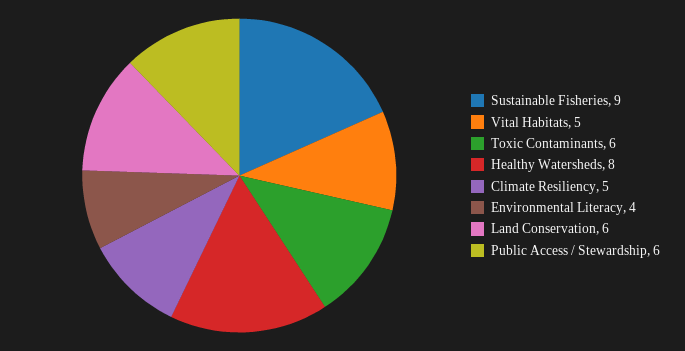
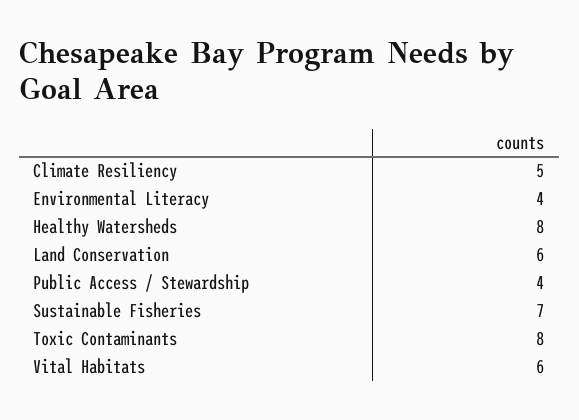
  {
-   "Sustainable Fisheries": 9,
+   "Sustainable Fisheries": 7,
-   "Vital Habitats": 5,
+   "Vital Habitats": 6,
-   "Toxic Contaminants": 6,
+   "Toxic Contaminants": 8,
    "Healthy Watersheds": 8,
    "Climate Resiliency": 5,
    "Environmental Literacy": 4,
    "Land Conservation": 6,
-   "Public Access / Stewardship": 6
+   "Public Access / Stewardship": 4
  }

